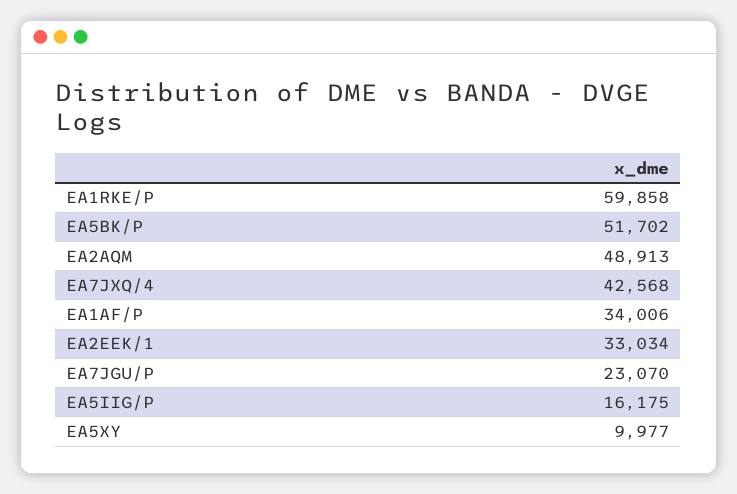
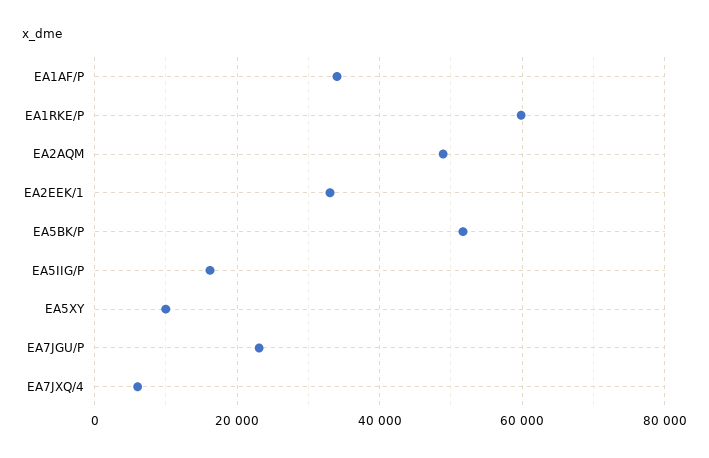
  {
    "EA1RKE/P": 59858,
    "EA5BK/P": 51702,
    "EA2AQM": 48913,
-   "EA7JXQ/4": 42568,
+   "EA7JXQ/4": 6000,
    "EA1AF/P": 34006,
    "EA2EEK/1": 33034,
    "EA7JGU/P": 23070,
    "EA5IIG/P": 16175,
    "EA5XY": 9977
  }

